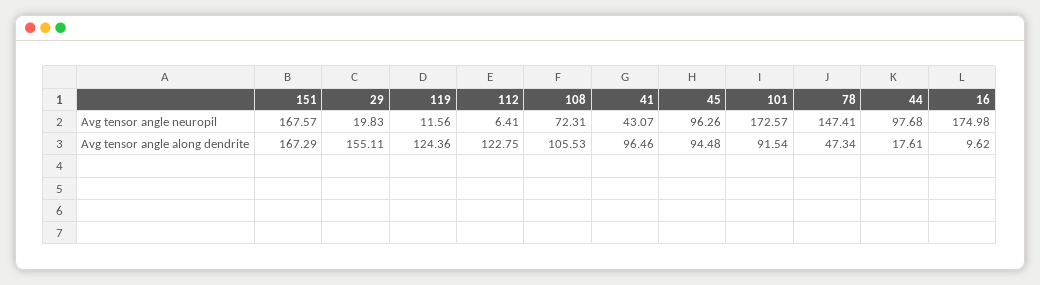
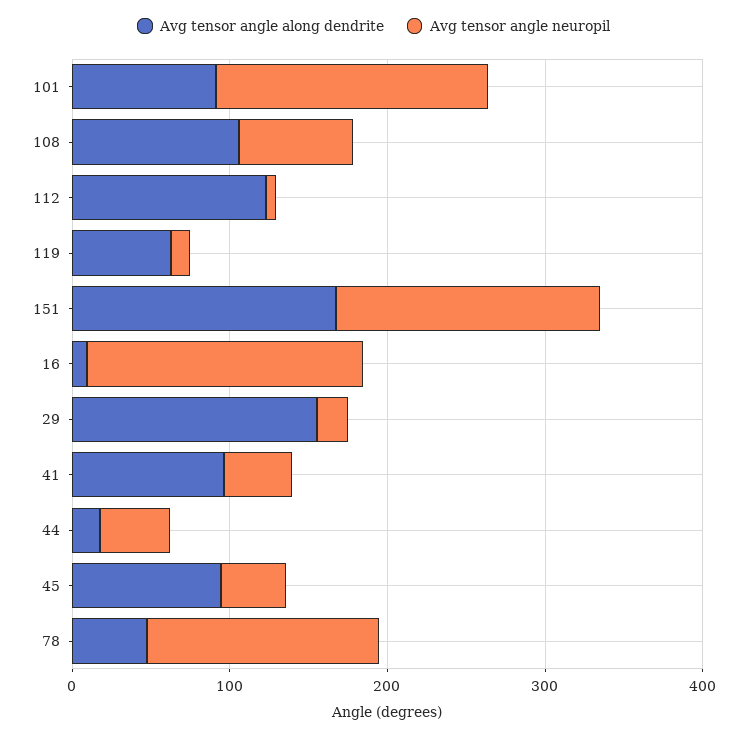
  {
    "Avg tensor angle neuropil": {
      "151": 167.57,
      "29": 19.83,
      "119": 11.56,
      "112": 6.41,
      "108": 72.31,
      "41": 43.07,
-     "45": 96.26,
+     "45": 40,
      "101": 172.57,
      "78": 147.41,
-     "44": 97.68,
+     "44": 40,
      "16": 174.98
    },
    "Avg tensor angle along dendrite": {
      "151": 167.29,
      "29": 155.11,
-     "119": 124.36,
+     "119": 60,
      "112": 122.75,
      "108": 105.53,
      "41": 96.46,
      "45": 94.48,
      "101": 91.54,
      "78": 47.34,
      "44": 17.61,
      "16": 9.62
    }
  }

